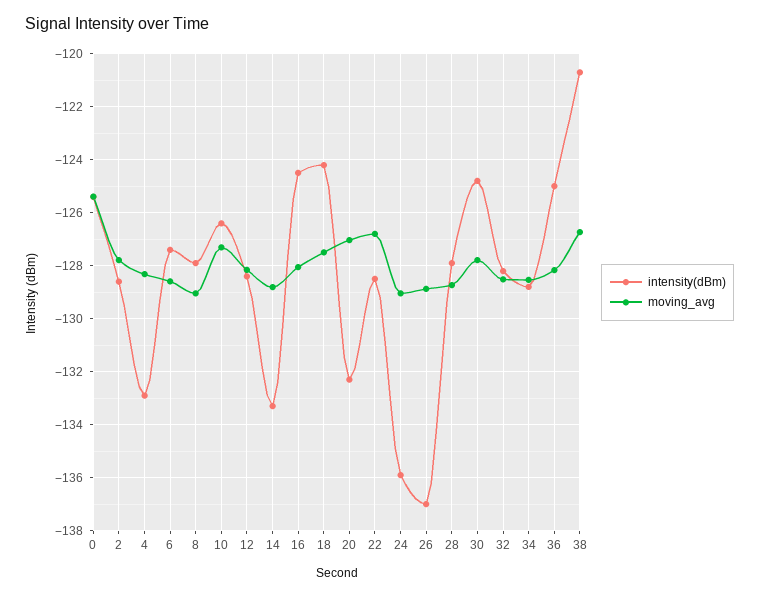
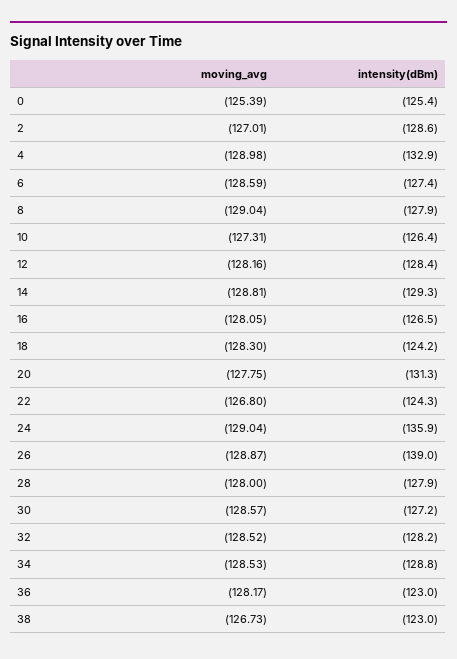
  {
    "intensity(dBm)": {
      "0": -125.4,
      "2": -128.6,
      "4": -132.9,
      "6": -127.4,
      "8": -127.9,
      "10": -126.4,
      "12": -128.4,
-     "14": -133.25,
+     "14": -129.3,
-     "16": -124.5,
+     "16": -126.5,
      "18": -124.2,
-     "20": -132.25,
+     "20": -131.3,
-     "22": -128.5,
+     "22": -124.3,
      "24": -135.9,
-     "26": -137,
+     "26": -139,
      "28": -127.9,
-     "30": -124.75,
+     "30": -127.2,
      "32": -128.2,
      "34": -128.8,
-     "36": -125,
+     "36": -123,
-     "38": -120.75
+     "38": -123
    },
    "moving_avg": {
      "0": -125.39,
-     "2": -127.75,
+     "2": -127.01,
-     "4": -128.25,
+     "4": -128.98,
      "6": -128.59,
      "8": -129.04,
      "10": -127.31,
      "12": -128.16,
      "14": -128.81,
      "16": -128.05,
-     "18": -127.5,
+     "18": -128.3,
-     "20": -127,
+     "20": -127.75,
      "22": -126.8,
      "24": -129.04,
      "26": -128.87,
-     "28": -128.75,
+     "28": -128,
-     "30": -127.75,
+     "30": -128.57,
      "32": -128.52,
      "34": -128.53,
      "36": -128.17,
      "38": -126.73
    }
  }

